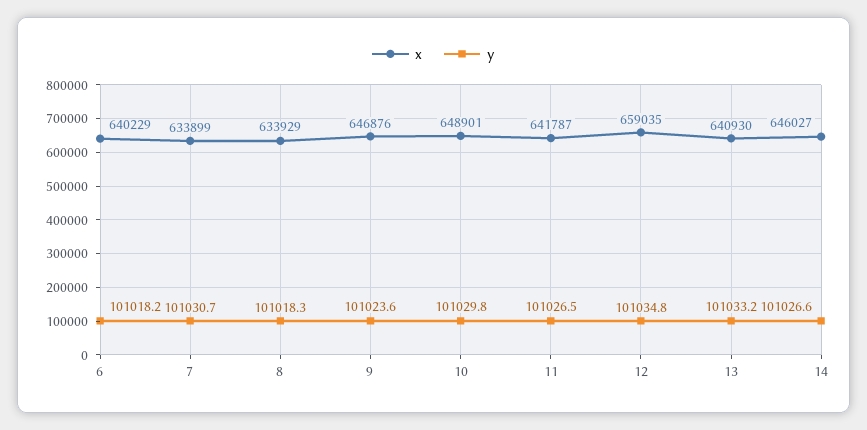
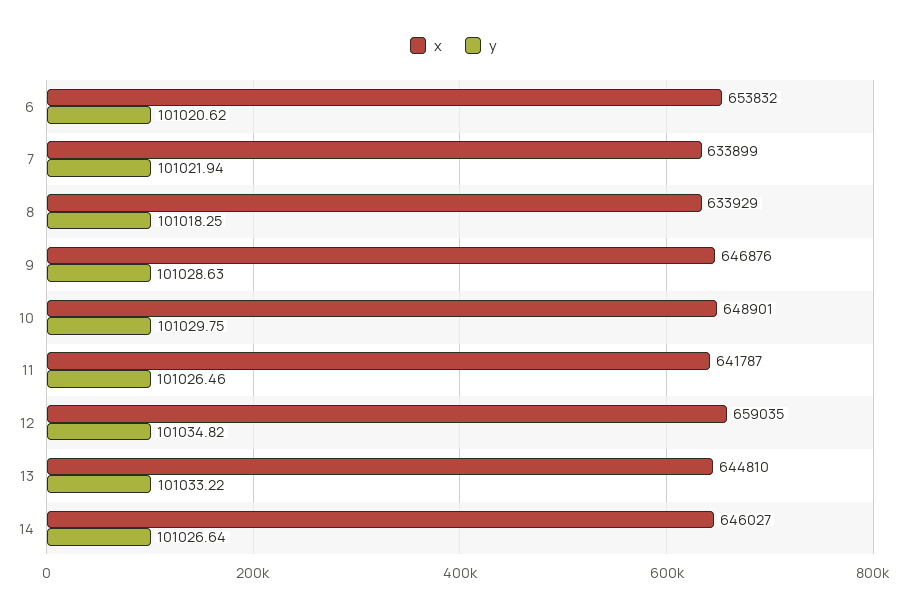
  {
    "x": {
-     "6": 640229,
+     "6": 653832,
      "7": 633899,
      "8": 633929,
      "9": 646876,
      "10": 648901,
      "11": 641787,
      "12": 659035,
-     "13": 640930,
+     "13": 644810,
      "14": 646027
    },
    "y": {
-     "6": 101018.2,
+     "6": 101020.62,
-     "7": 101030.7,
+     "7": 101021.94,
      "8": 101018.25,
-     "9": 101023.6,
+     "9": 101028.63,
      "10": 101029.75,
      "11": 101026.46,
      "12": 101034.82,
      "13": 101033.22,
      "14": 101026.64
    }
  }

